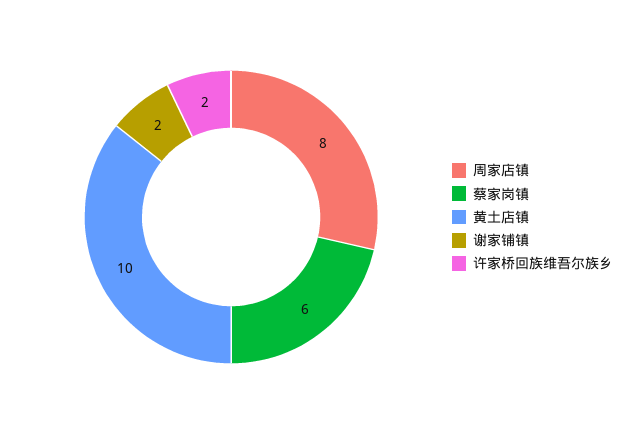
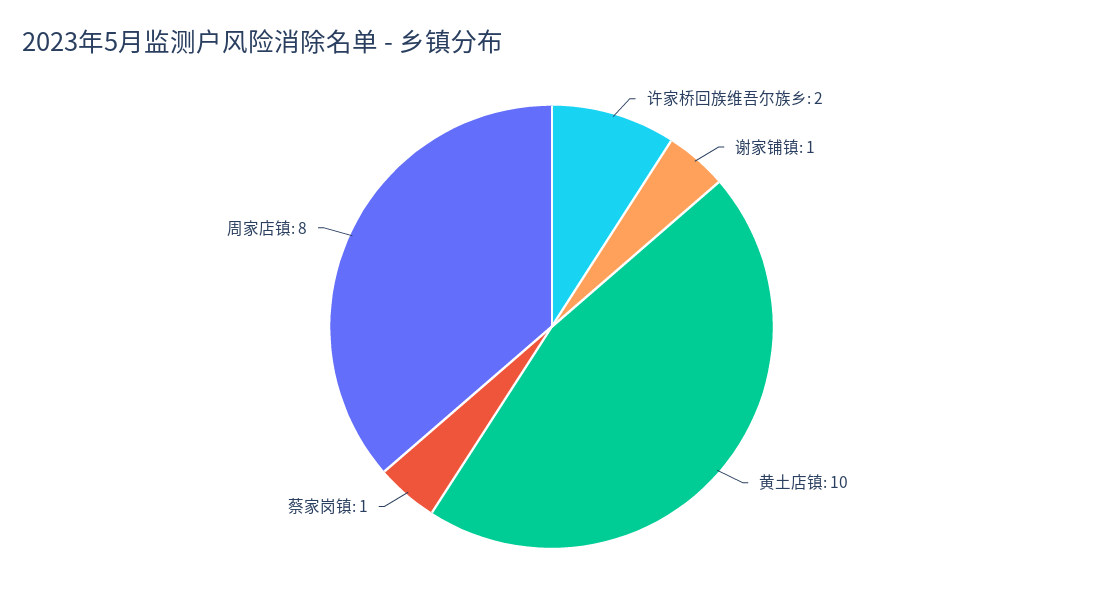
  {
    "周家店镇": 8,
-   "蔡家岗镇": 6,
+   "蔡家岗镇": 1,
    "黄土店镇": 10,
-   "谢家铺镇": 2,
+   "谢家铺镇": 1,
    "许家桥回族维吾尔族乡": 2
  }

